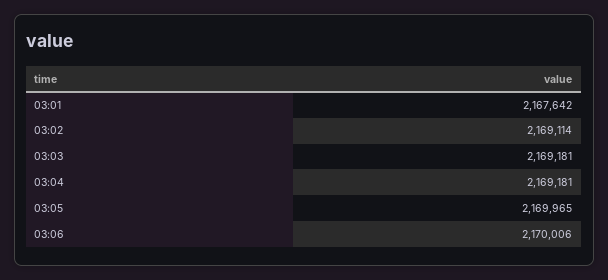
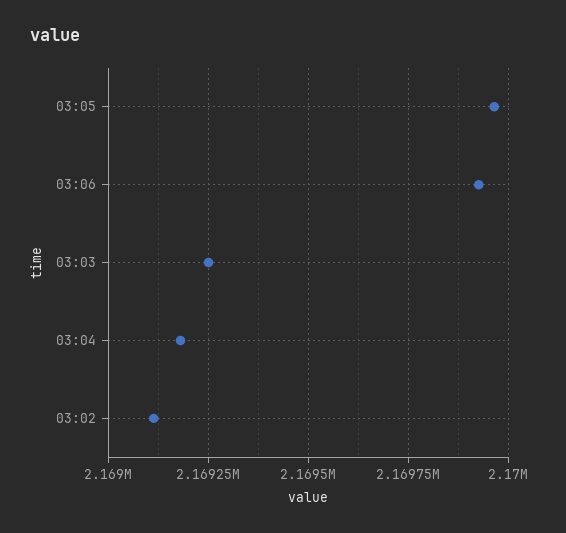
  {
-   "03:01": 2167642,
    "03:02": 2169114,
-   "03:03": 2169181,
+   "03:03": 2169250,
    "03:04": 2169181,
    "03:05": 2169965,
-   "03:06": 2170006
+   "03:06": 2169925
  }

